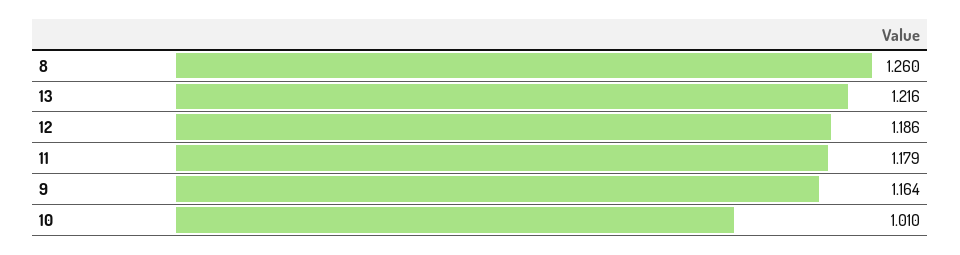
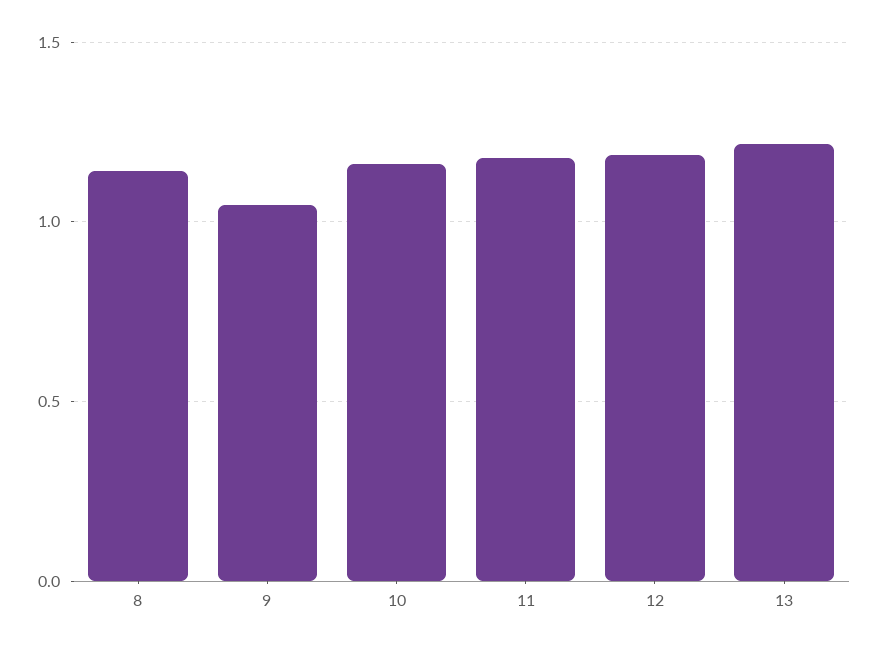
  {
-   "8": 1.26,
+   "8": 1.15,
    "13": 1.216,
    "12": 1.186,
    "11": 1.179,
-   "9": 1.164,
+   "9": 1.05,
-   "10": 1.01
+   "10": 1.15
  }

